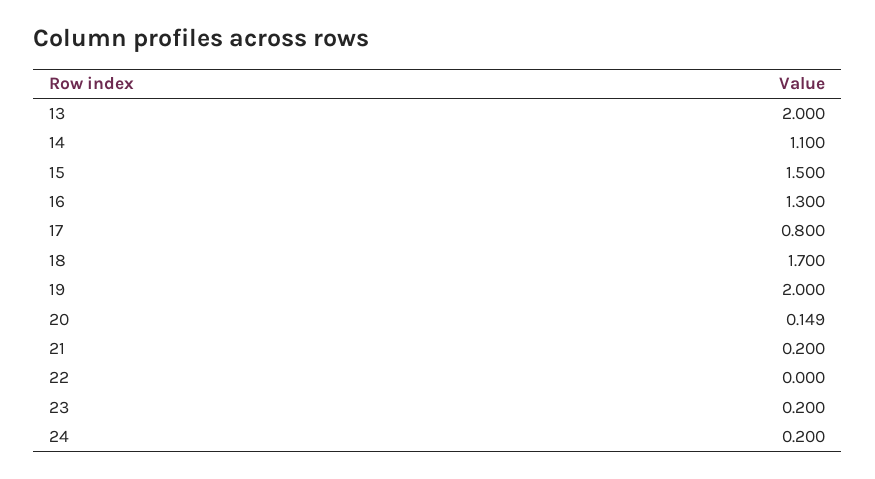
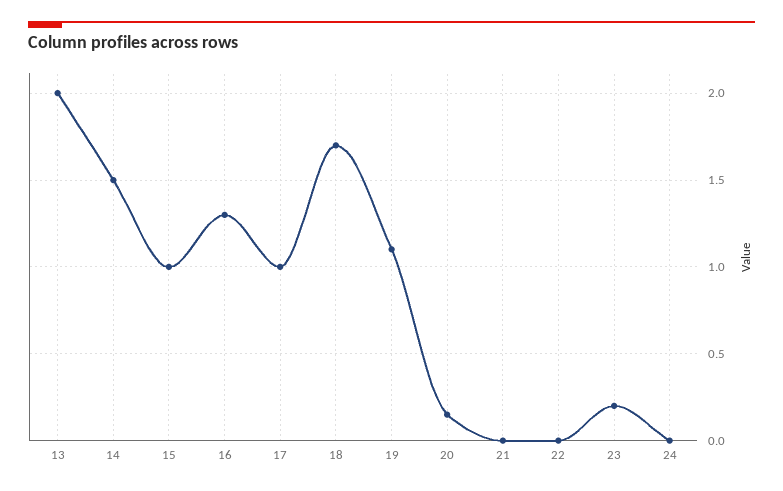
  {
    "13": 2,
-   "14": 1.1,
+   "14": 1.5,
-   "15": 1.5,
+   "15": 1,
    "16": 1.3,
-   "17": 0.8,
+   "17": 1,
    "18": 1.7,
-   "19": 2,
+   "19": 1.1,
    "20": 0.149,
-   "21": 0.2,
+   "21": 0,
    "22": 0,
    "23": 0.2,
-   "24": 0.2
+   "24": 0
  }

